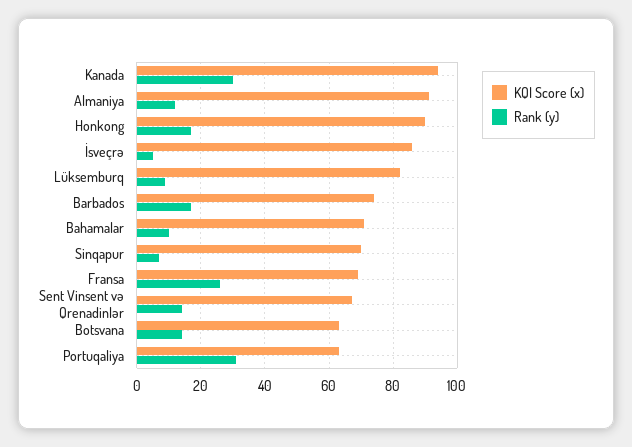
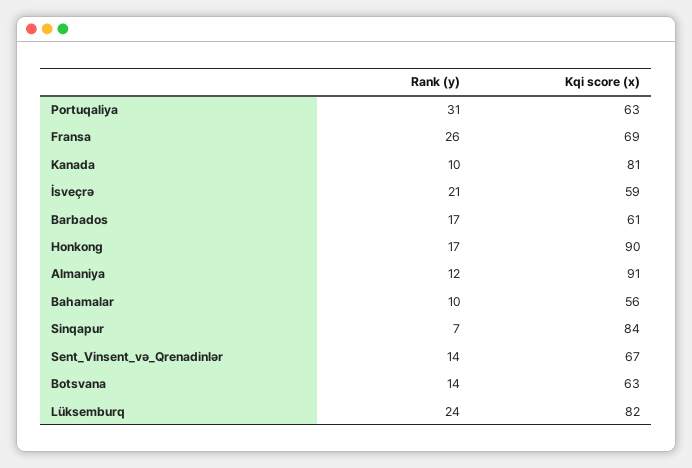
  {
    "KQI Score (x)": {
-     "Kanada": 95,
+     "Kanada": 81,
      "Almaniya": 91,
      "Honkong": 90,
-     "İsveçrə": 85,
+     "İsveçrə": 59,
      "Lüksemburq": 82,
-     "Barbados": 75,
+     "Barbados": 61,
-     "Bahamalar": 70,
+     "Bahamalar": 56,
-     "Sinqapur": 70,
+     "Sinqapur": 84,
      "Fransa": 69,
      "Sent Vinsent və Qrenadinlər": 67,
      "Botsvana": 63,
      "Portuqaliya": 63
    },
    "Rank (y)": {
-     "Kanada": 30,
+     "Kanada": 10,
      "Almaniya": 12,
      "Honkong": 17,
-     "İsveçrə": 5,
+     "İsveçrə": 21,
-     "Lüksemburq": 10,
+     "Lüksemburq": 24,
      "Barbados": 17,
      "Bahamalar": 10,
      "Sinqapur": 7,
      "Fransa": 26,
      "Sent Vinsent və Qrenadinlər": 14,
      "Botsvana": 14,
      "Portuqaliya": 31
    }
  }

